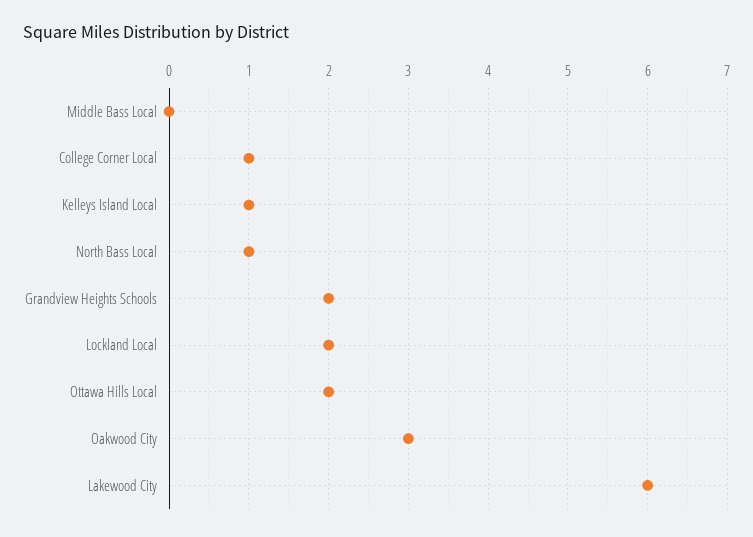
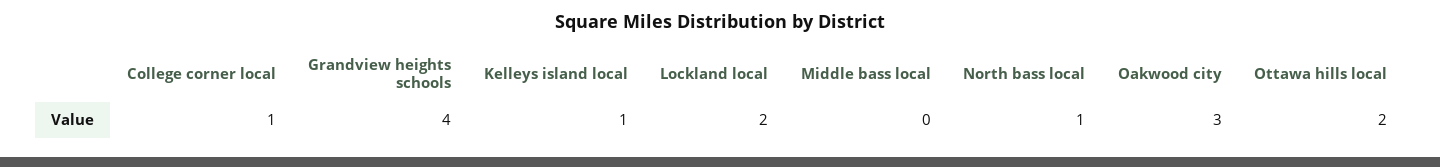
  {
    "Middle Bass Local": 0,
    "College Corner Local": 1,
    "Kelleys Island Local": 1,
    "North Bass Local": 1,
-   "Grandview Heights Schools": 2,
+   "Grandview Heights Schools": 4,
    "Lockland Local": 2,
    "Ottawa Hills Local": 2,
-   "Oakwood City": 3,
+   "Oakwood City": 3
-   "Lakewood City": 6
  }

